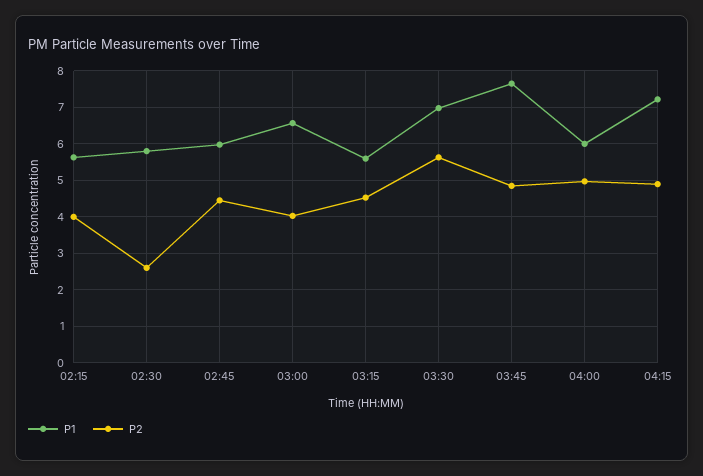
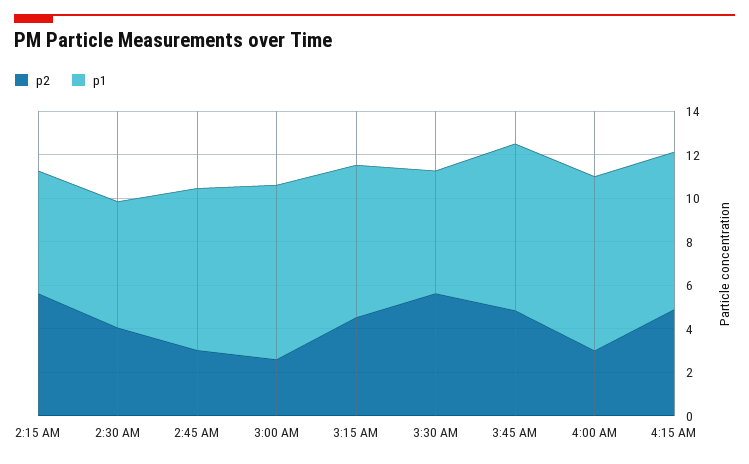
  {
    "P1": {
      "02:15": 5.6,
      "02:30": 5.8,
-     "02:45": 6,
+     "02:45": 7.5,
-     "03:00": 6.6,
+     "03:00": 8,
-     "03:15": 5.6,
+     "03:15": 7,
-     "03:30": 7,
+     "03:30": 5.5,
      "03:45": 7.6,
-     "04:00": 6,
+     "04:00": 8,
      "04:15": 7.2
    },
    "P2": {
-     "02:15": 4,
+     "02:15": 5.5,
-     "02:30": 2.6,
+     "02:30": 4,
-     "02:45": 4.4,
+     "02:45": 3,
-     "03:00": 4,
+     "03:00": 2.5,
      "03:15": 4.6,
      "03:30": 5.6,
      "03:45": 4.8,
-     "04:00": 5,
+     "04:00": 3,
      "04:15": 5
    }
  }

